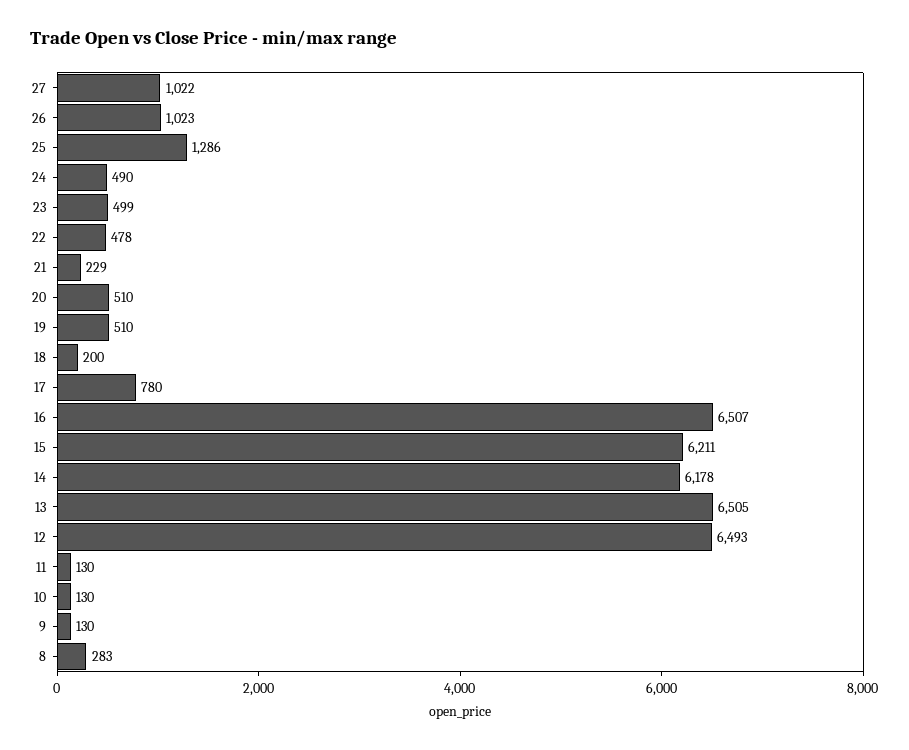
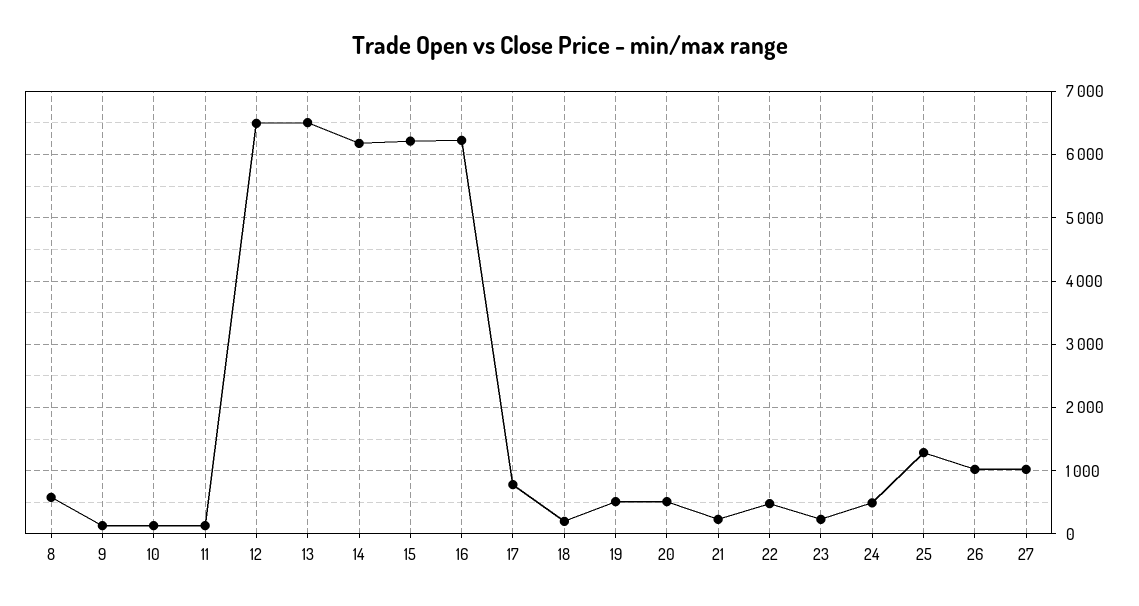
  {
    "27": 1022,
    "26": 1023,
    "25": 1286,
    "24": 490,
-   "23": 499,
+   "23": 200,
    "22": 478,
    "21": 229,
    "20": 510,
    "19": 510,
    "18": 200,
    "17": 780,
-   "16": 6507,
+   "16": 6200,
    "15": 6211,
    "14": 6178,
    "13": 6505,
    "12": 6493,
    "11": 130,
    "10": 130,
    "9": 130,
-   "8": 283
+   "8": 600
  }

